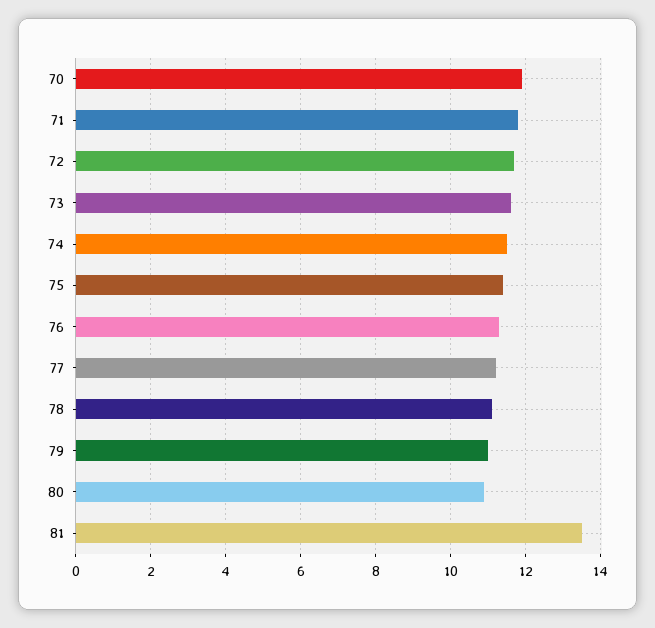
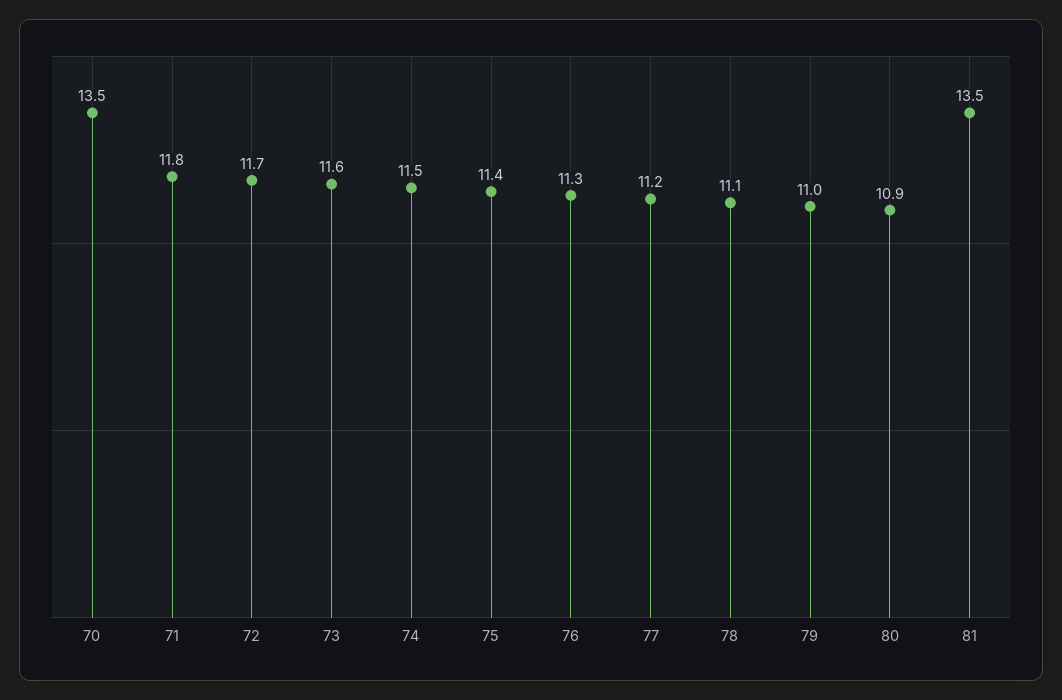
  {
-   "70": 12,
+   "70": 13.5,
    "71": 11.8,
    "72": 11.7,
    "73": 11.6,
    "74": 11.5,
    "75": 11.4,
    "76": 11.3,
    "77": 11.2,
    "78": 11.1,
    "79": 11,
    "80": 10.9,
    "81": 13.5
  }

